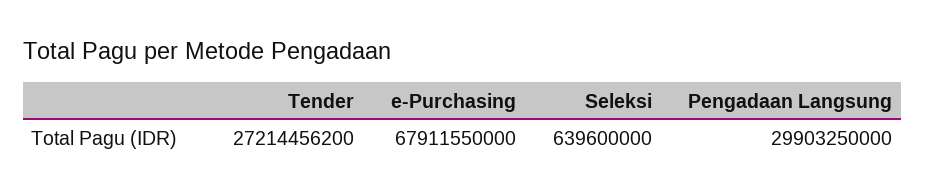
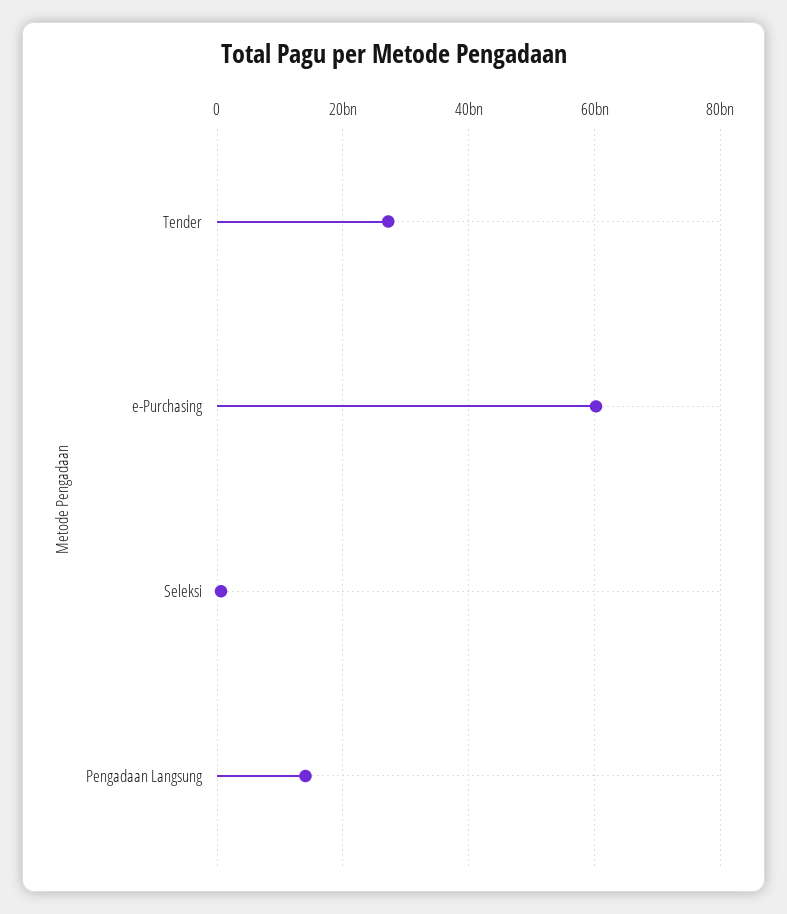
  {
    "Tender": 27214456200,
-   "e-Purchasing": 67911550000,
+   "e-Purchasing": 60000000000,
    "Seleksi": 639600000,
-   "Pengadaan Langsung": 29903250000
+   "Pengadaan Langsung": 14000000000
  }

